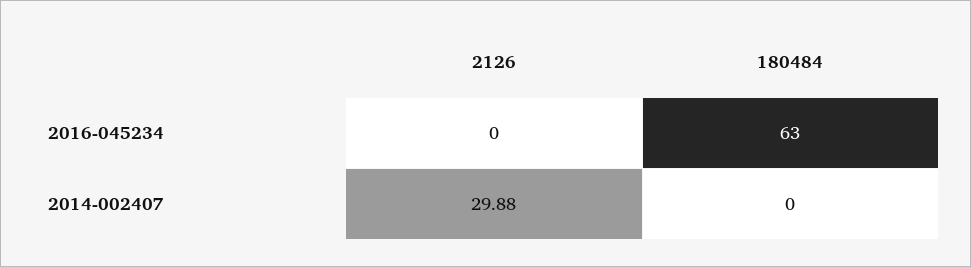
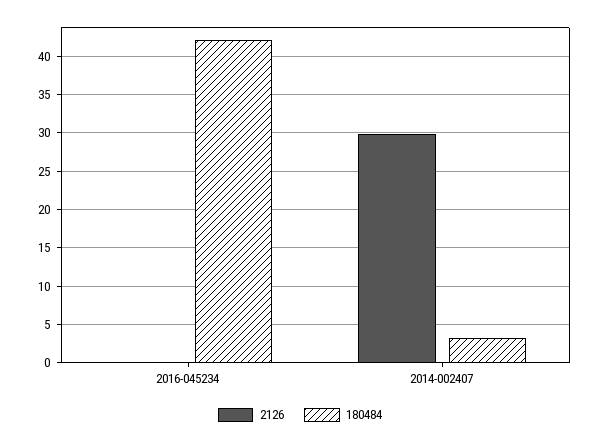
  {
    "2126": {
      "2016-045234": 0,
      "2014-002407": 29.88
    },
    "180484": {
-     "2016-045234": 63,
+     "2016-045234": 42,
-     "2014-002407": 0
+     "2014-002407": 3
    }
  }

